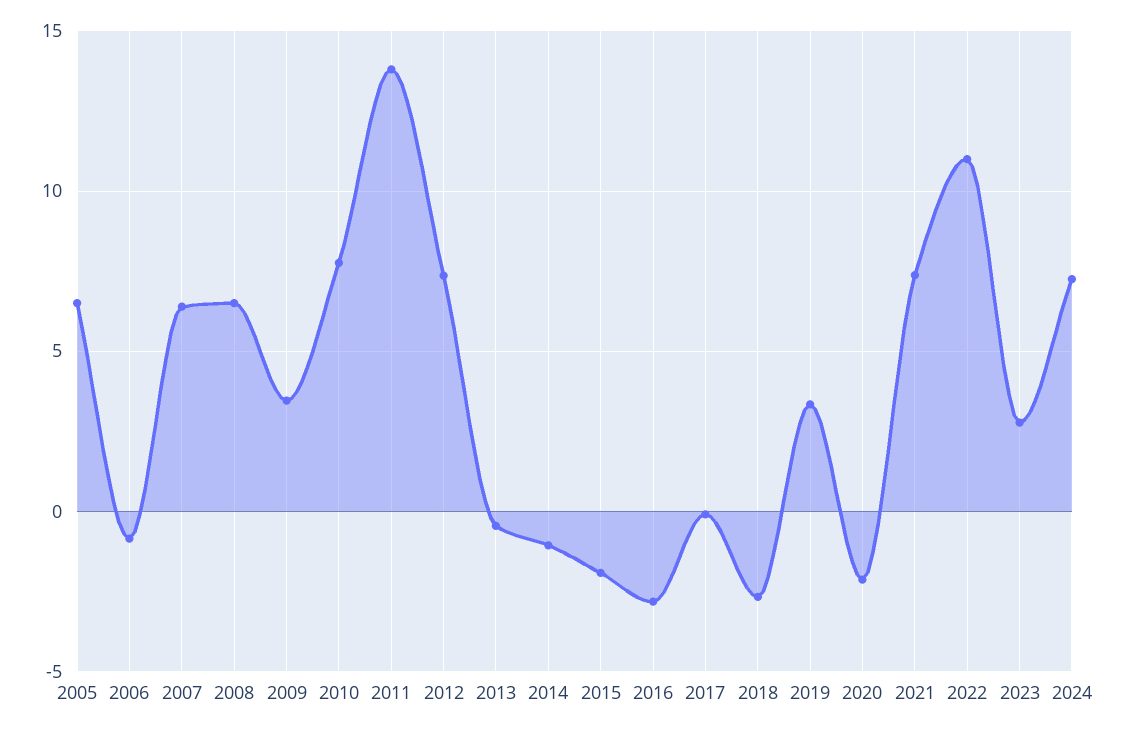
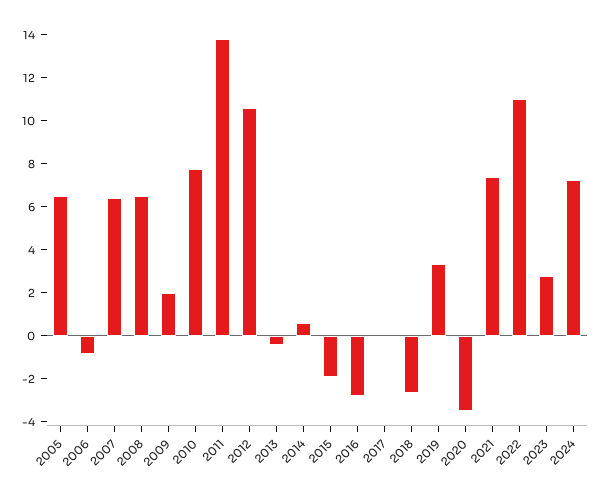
  {
    "2005": 6.5,
    "2006": -1,
    "2007": 6.5,
    "2008": 6.5,
-   "2009": 3.5,
+   "2009": 2,
    "2010": 8,
    "2011": 14,
-   "2012": 7.5,
+   "2012": 10.5,
    "2013": -0.5,
-   "2014": -1,
+   "2014": 0.5,
    "2015": -2,
    "2016": -3,
    "2017": 0,
    "2018": -2.5,
    "2019": 3.5,
-   "2020": -2,
+   "2020": -3.5,
    "2021": 7.5,
    "2022": 11,
    "2023": 3,
    "2024": 7.5
  }

